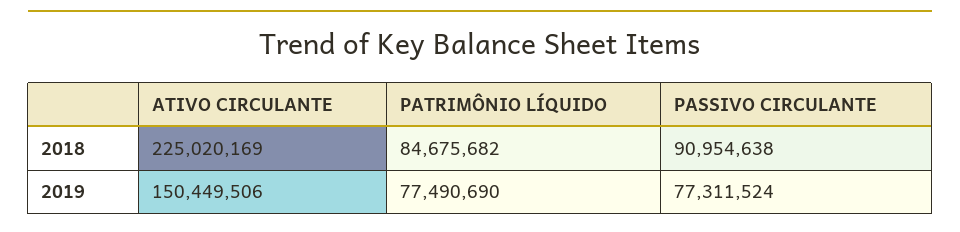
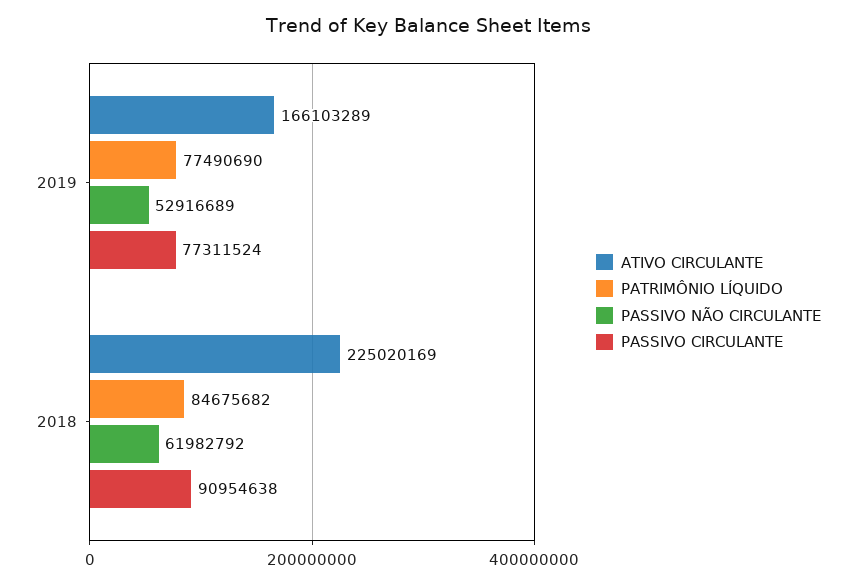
  {
    "ATIVO CIRCULANTE": {
      "2018": 225020169,
-     "2019": 150449506
+     "2019": 166103289
    },
    "PATRIMÔNIO LÍQUIDO": {
      "2018": 84675682,
      "2019": 77490690
    },
    "PASSIVO CIRCULANTE": {
      "2018": 90954638,
      "2019": 77311524
-   }
+   },
+   "PASSIVO NÃO CIRCULANTE": {
+     "2019": 52916689,
+     "2018": 61982792
+   }
  }

